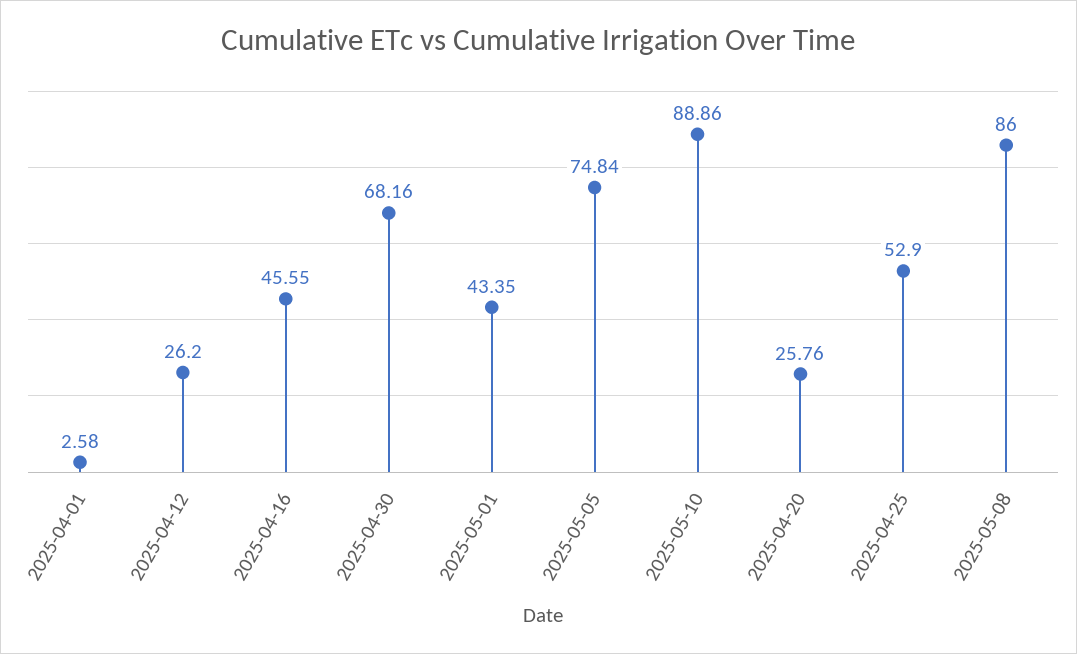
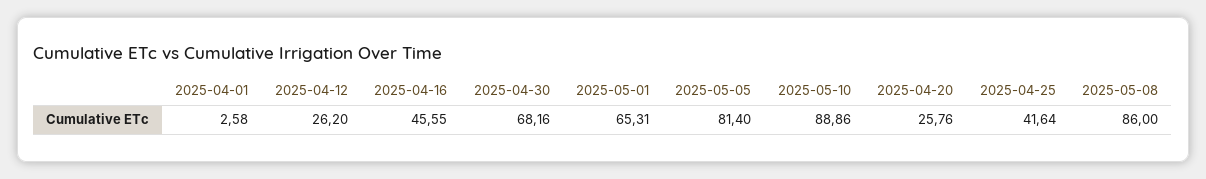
  {
    "2025-04-01": 2.58,
    "2025-04-12": 26.2,
    "2025-04-16": 45.55,
    "2025-04-30": 68.16,
-   "2025-05-01": 43.35,
+   "2025-05-01": 65.31,
-   "2025-05-05": 74.84,
+   "2025-05-05": 81.4,
    "2025-05-10": 88.86,
    "2025-04-20": 25.76,
-   "2025-04-25": 52.9,
+   "2025-04-25": 41.64,
    "2025-05-08": 86
  }

